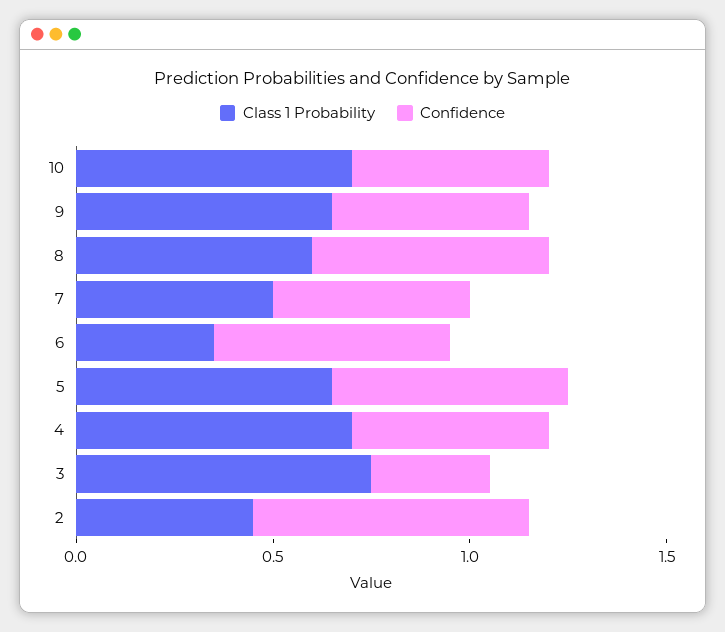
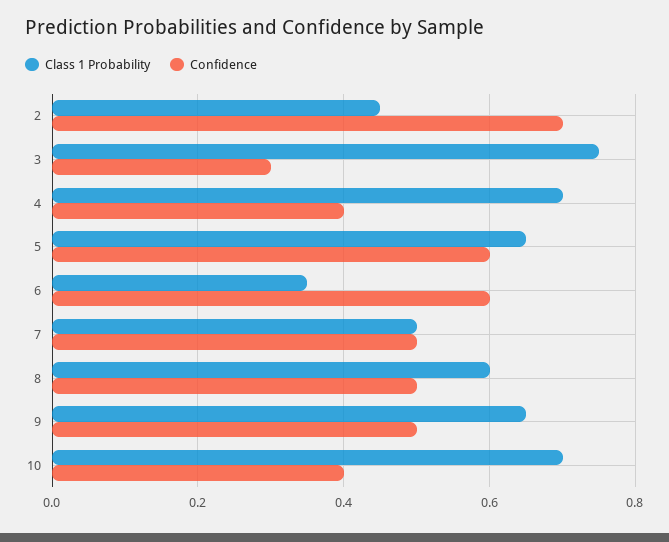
  {
    "Class 1 Probability": {
      "10": 0.7,
      "9": 0.65,
      "8": 0.6,
      "7": 0.5,
      "6": 0.35,
      "5": 0.65,
      "4": 0.7,
      "3": 0.75,
      "2": 0.45
    },
    "Confidence": {
-     "10": 0.5,
+     "10": 0.4,
      "9": 0.5,
-     "8": 0.6,
+     "8": 0.5,
      "7": 0.5,
      "6": 0.6,
      "5": 0.6,
-     "4": 0.5,
+     "4": 0.4,
      "3": 0.3,
      "2": 0.7
    }
  }

